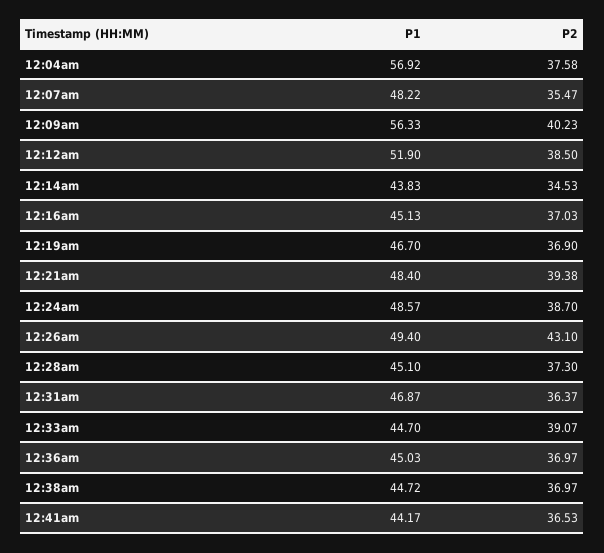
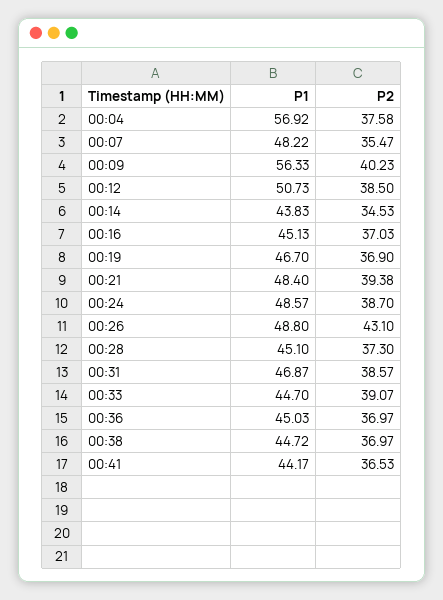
  {
    "P1": {
      "12:04am": 56.92,
      "12:07am": 48.22,
      "12:09am": 56.33,
-     "12:12am": 51.9,
+     "12:12am": 50.73,
      "12:14am": 43.83,
      "12:16am": 45.13,
      "12:19am": 46.7,
      "12:21am": 48.4,
      "12:24am": 48.57,
-     "12:26am": 49.4,
+     "12:26am": 48.8,
      "12:28am": 45.1,
      "12:31am": 46.87,
      "12:33am": 44.7,
      "12:36am": 45.03,
      "12:38am": 44.72,
      "12:41am": 44.17
    },
    "P2": {
      "12:04am": 37.58,
      "12:07am": 35.47,
      "12:09am": 40.23,
      "12:12am": 38.5,
      "12:14am": 34.53,
      "12:16am": 37.03,
      "12:19am": 36.9,
      "12:21am": 39.38,
      "12:24am": 38.7,
      "12:26am": 43.1,
      "12:28am": 37.3,
-     "12:31am": 36.37,
+     "12:31am": 38.57,
      "12:33am": 39.07,
      "12:36am": 36.97,
      "12:38am": 36.97,
      "12:41am": 36.53
    }
  }

